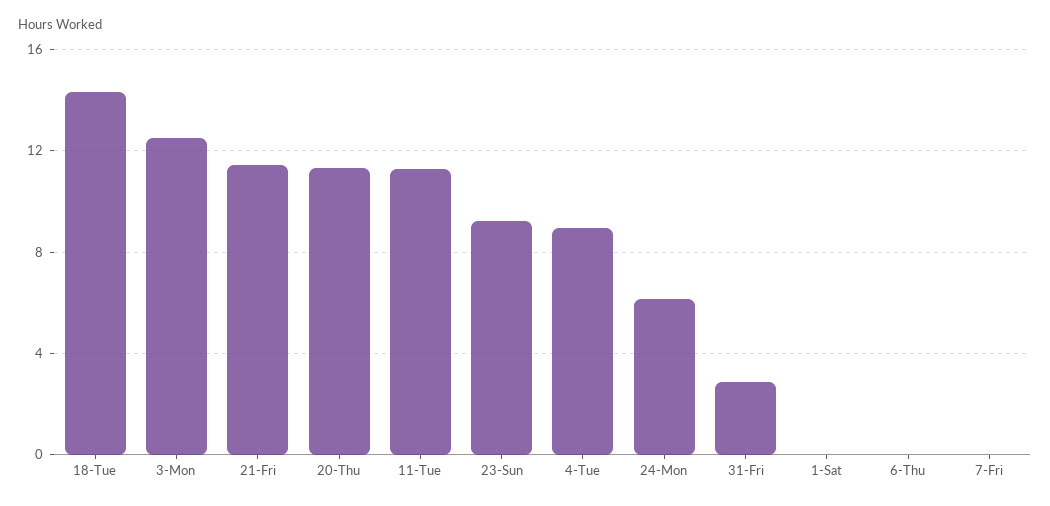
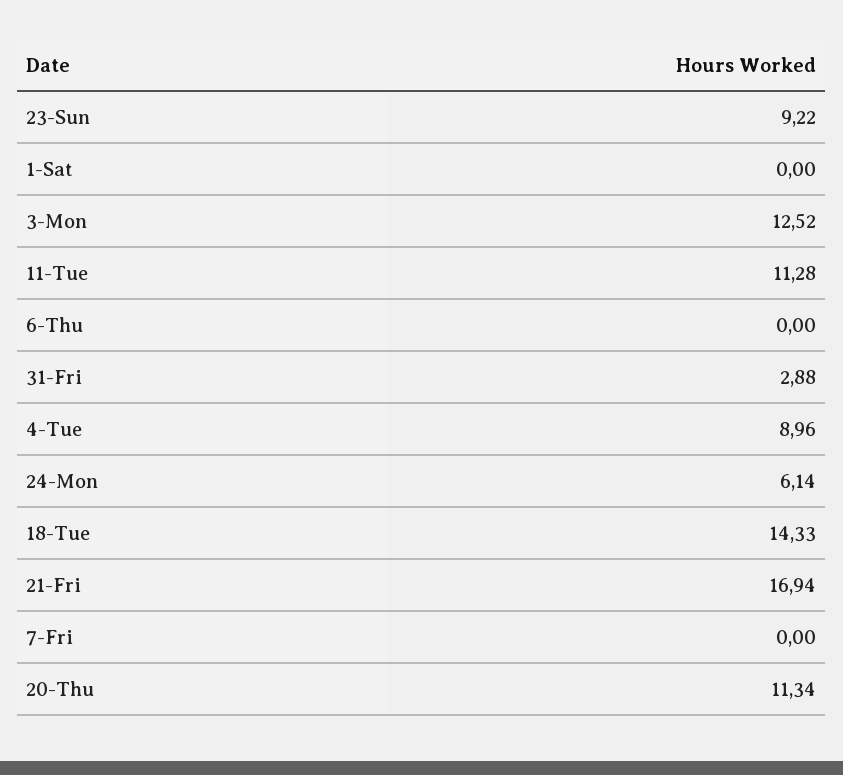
  {
    "18-Tue": 14.33,
    "3-Mon": 12.52,
-   "21-Fri": 11.5,
+   "21-Fri": 16.94,
    "20-Thu": 11.34,
    "11-Tue": 11.28,
    "23-Sun": 9.22,
    "4-Tue": 8.96,
    "24-Mon": 6.14,
    "31-Fri": 2.88,
    "1-Sat": 0,
    "6-Thu": 0,
    "7-Fri": 0
  }

